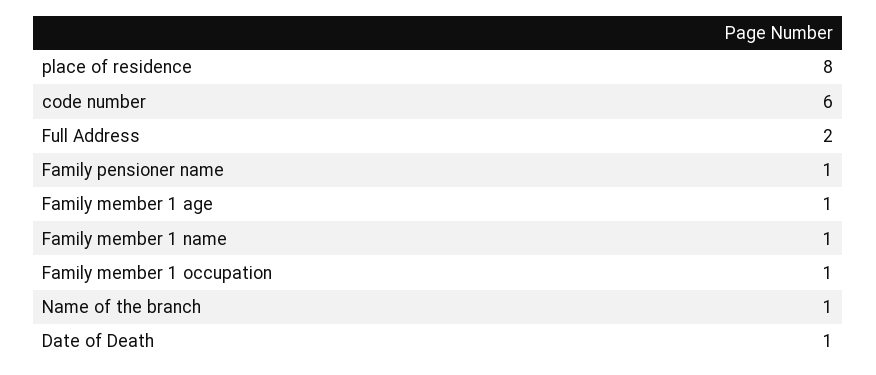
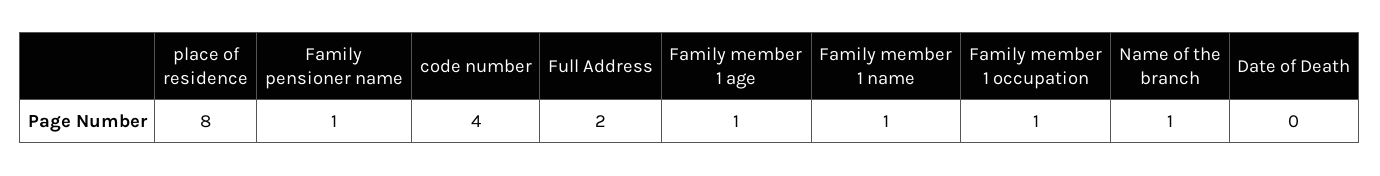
  {
    "place of residence": 8,
-   "code number": 6,
+   "code number": 4,
    "Full Address": 2,
    "Family pensioner name": 1,
    "Family member 1 age": 1,
    "Family member 1 name": 1,
    "Family member 1 occupation": 1,
    "Name of the branch": 1,
-   "Date of Death": 1
+   "Date of Death": 0
  }

